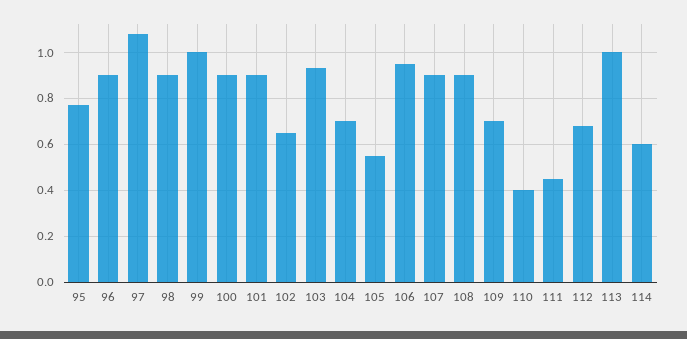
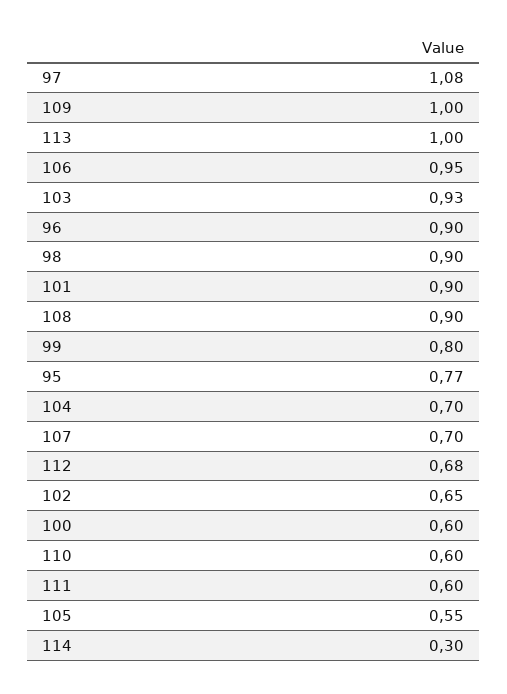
  {
    "95": 0.77,
    "96": 0.9,
    "97": 1.08,
    "98": 0.9,
-   "99": 1,
+   "99": 0.8,
-   "100": 0.9,
+   "100": 0.6,
    "101": 0.9,
    "102": 0.65,
    "103": 0.93,
    "104": 0.7,
    "105": 0.55,
    "106": 0.95,
-   "107": 0.9,
+   "107": 0.7,
    "108": 0.9,
-   "109": 0.7,
+   "109": 1,
-   "110": 0.4,
+   "110": 0.6,
-   "111": 0.45,
+   "111": 0.6,
    "112": 0.68,
    "113": 1,
-   "114": 0.6
+   "114": 0.3
  }

